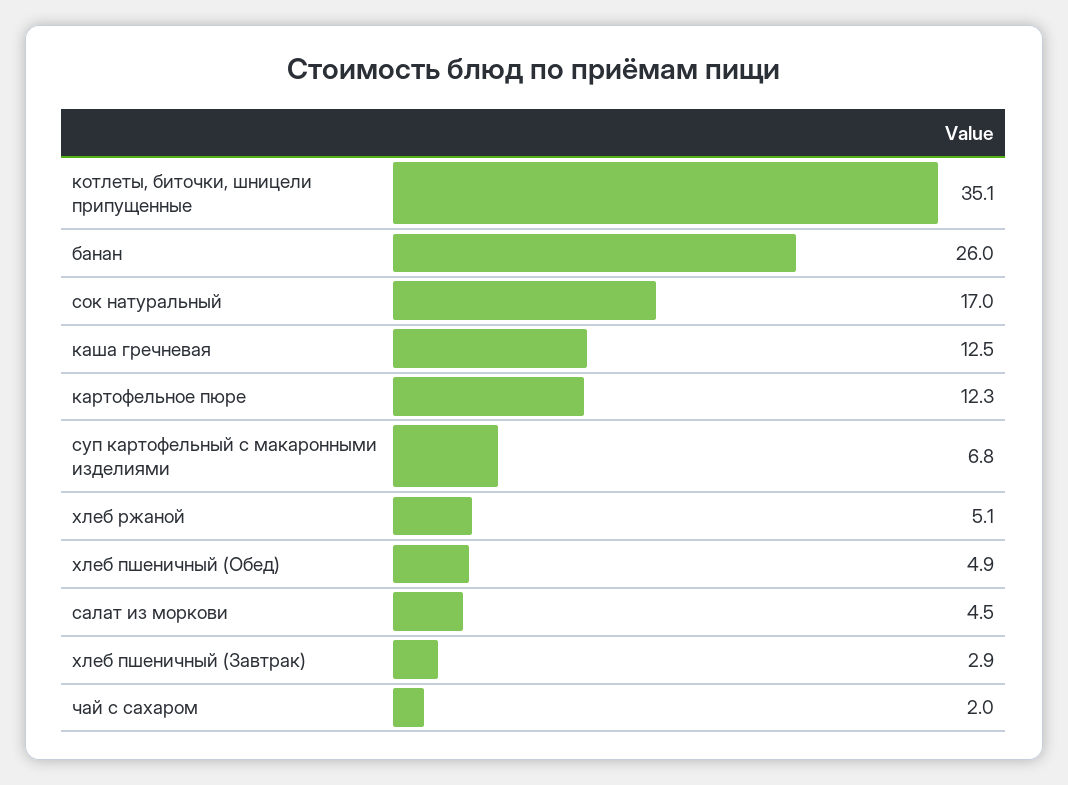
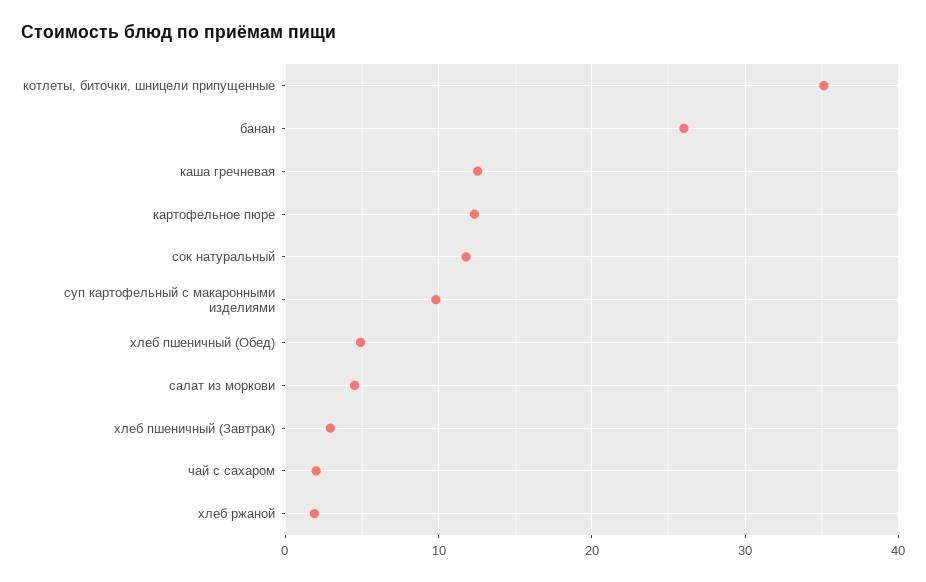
  {
    "котлеты, биточки, шницели припущенные": 35.1,
    "банан": 26,
-   "сок натуральный": 17,
+   "сок натуральный": 12,
    "каша гречневая": 12.5,
    "картофельное пюре": 12.3,
-   "суп картофельный с макаронными изделиями": 6.8,
+   "суп картофельный с макаронными изделиями": 10,
-   "хлеб ржаной": 5.1,
+   "хлеб ржаной": 2,
    "хлеб пшеничный (Обед)": 4.9,
    "салат из моркови": 4.5,
    "хлеб пшеничный (Завтрак)": 2.9,
    "чай с сахаром": 2
  }

